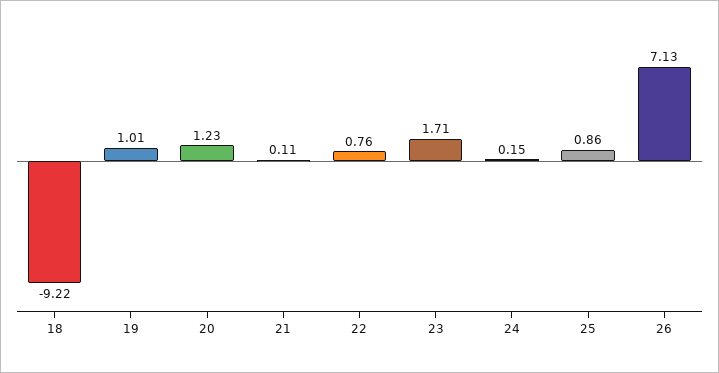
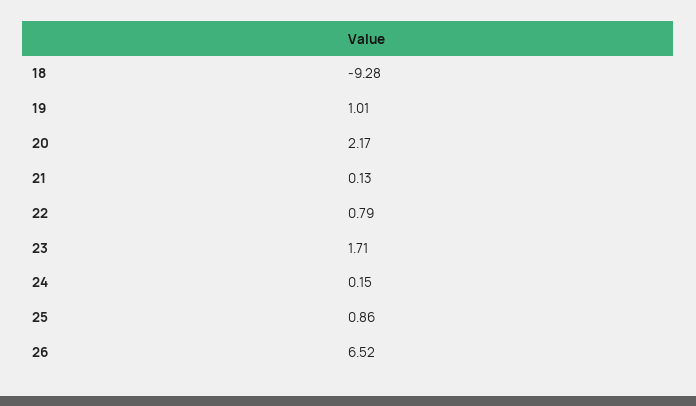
  {
-   "18": -9.22,
+   "18": -9.28,
    "19": 1.01,
-   "20": 1.23,
+   "20": 2.17,
-   "21": 0.11,
+   "21": 0.13,
-   "22": 0.76,
+   "22": 0.79,
    "23": 1.71,
    "24": 0.15,
    "25": 0.86,
-   "26": 7.13
+   "26": 6.52
  }

